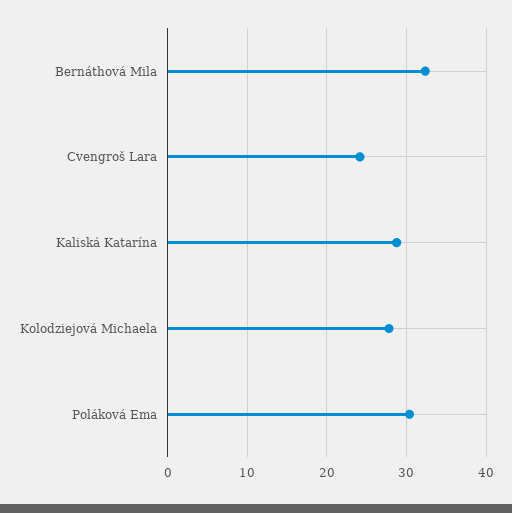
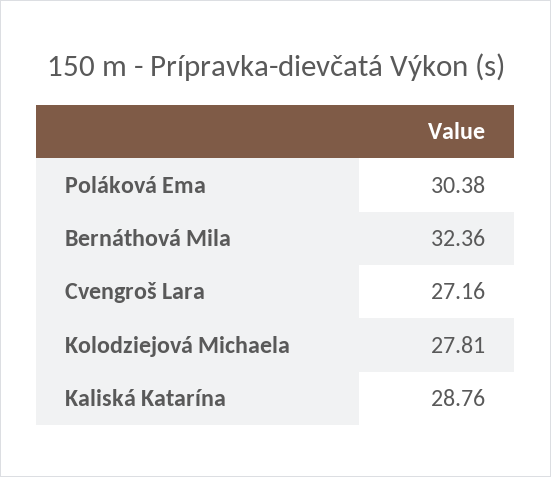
  {
    "Bernáthová Mila": 32.36,
-   "Cvengroš Lara": 24,
+   "Cvengroš Lara": 27.16,
    "Kaliská Katarína": 28.76,
    "Kolodziejová Michaela": 27.81,
    "Poláková Ema": 30.38
  }

